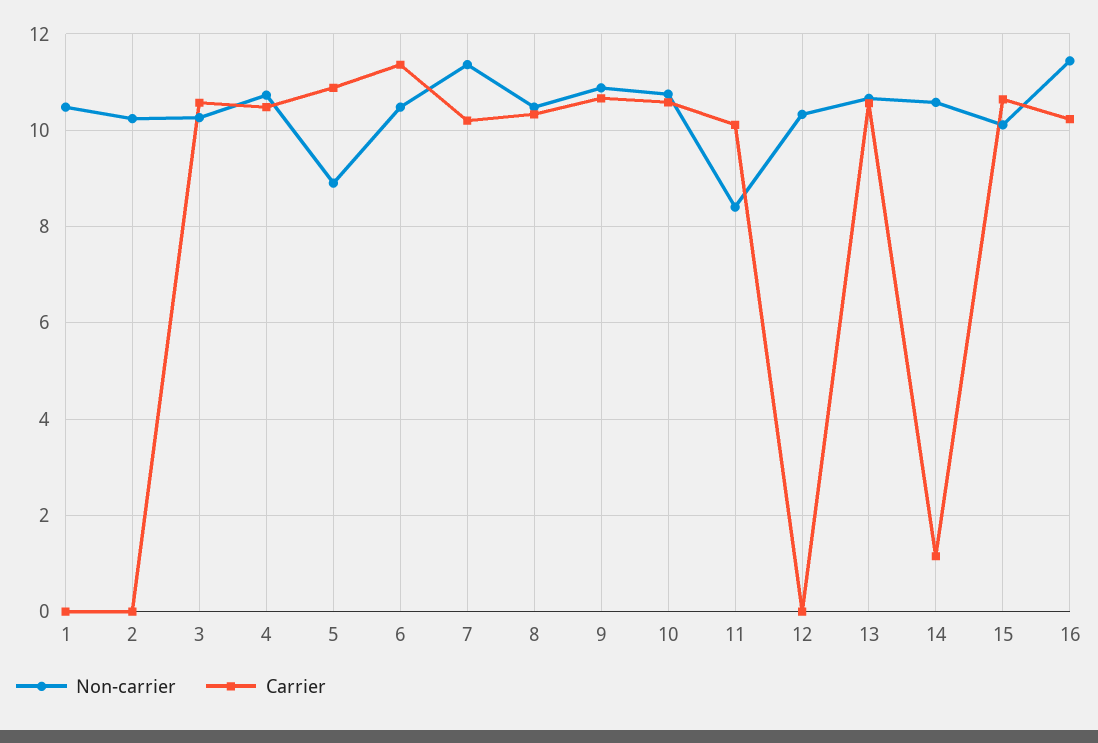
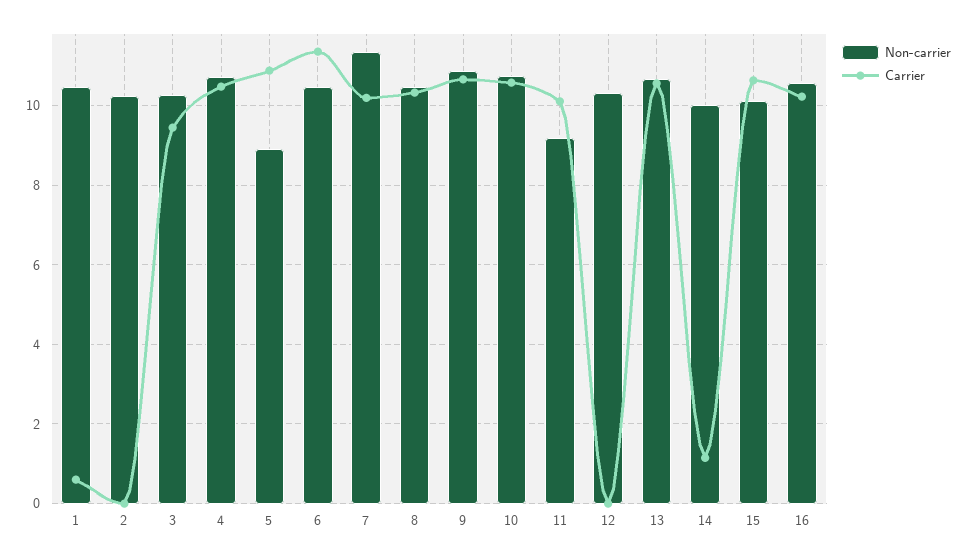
  {
    "Non-carrier": {
      "1": 10.4,
      "2": 10.2,
      "3": 10.2,
      "4": 10.8,
      "5": 9,
      "6": 10.4,
      "7": 11.4,
      "8": 10.4,
      "9": 10.8,
      "10": 10.8,
-     "11": 8.4,
+     "11": 9.2,
      "12": 10.4,
      "13": 10.6,
-     "14": 10.6,
+     "14": 10,
      "15": 10.2,
-     "16": 11.4
+     "16": 10.6
    },
    "Carrier": {
-     "1": 0,
+     "1": 0.6,
      "2": 0,
-     "3": 10.6,
+     "3": 9.4,
      "4": 10.4,
      "5": 10.8,
      "6": 11.4,
      "7": 10.2,
      "8": 10.4,
      "9": 10.6,
      "10": 10.6,
      "11": 10.2,
      "12": 0,
      "13": 10.6,
      "14": 1.2,
      "15": 10.6,
      "16": 10.2
    }
  }

